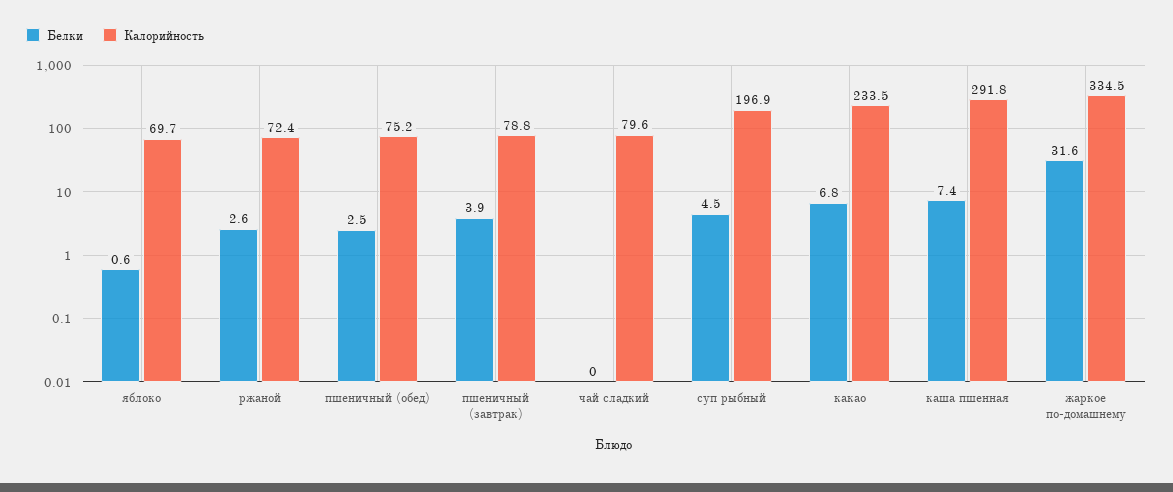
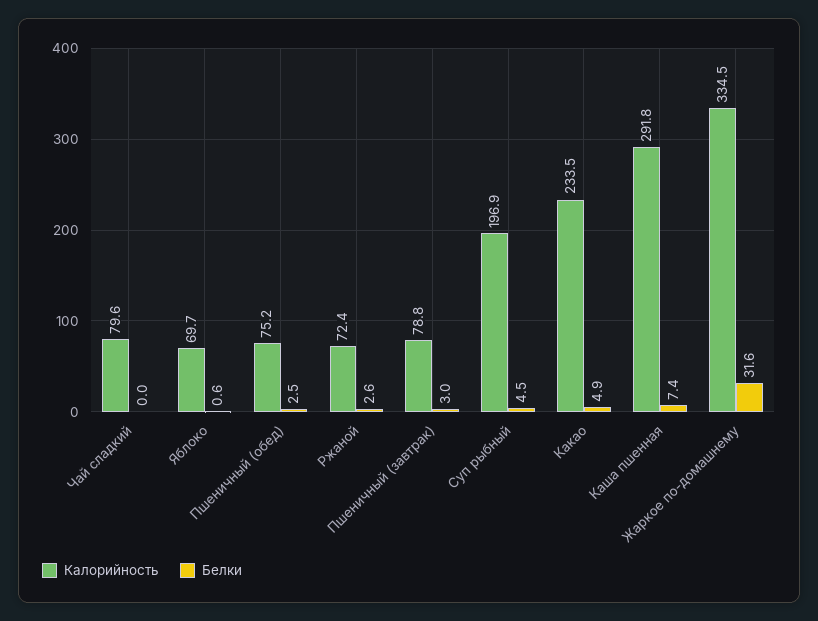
  {
    "Белки": {
      "яблоко": 0.6,
      "ржаной": 2.6,
      "пшеничный (обед)": 2.5,
-     "пшеничный (завтрак)": 3.9,
+     "пшеничный (завтрак)": 3,
      "чай сладкий": 0,
      "суп рыбный": 4.5,
-     "какао": 6.8,
+     "какао": 4.9,
      "каша пшенная": 7.4,
      "жаркое по-домашнему": 31.6
    },
    "Калорийность": {
      "яблоко": 69.7,
      "ржаной": 72.4,
      "пшеничный (обед)": 75.2,
      "пшеничный (завтрак)": 78.8,
      "чай сладкий": 79.6,
      "суп рыбный": 196.9,
      "какао": 233.5,
      "каша пшенная": 291.8,
      "жаркое по-домашнему": 334.5
    }
  }

